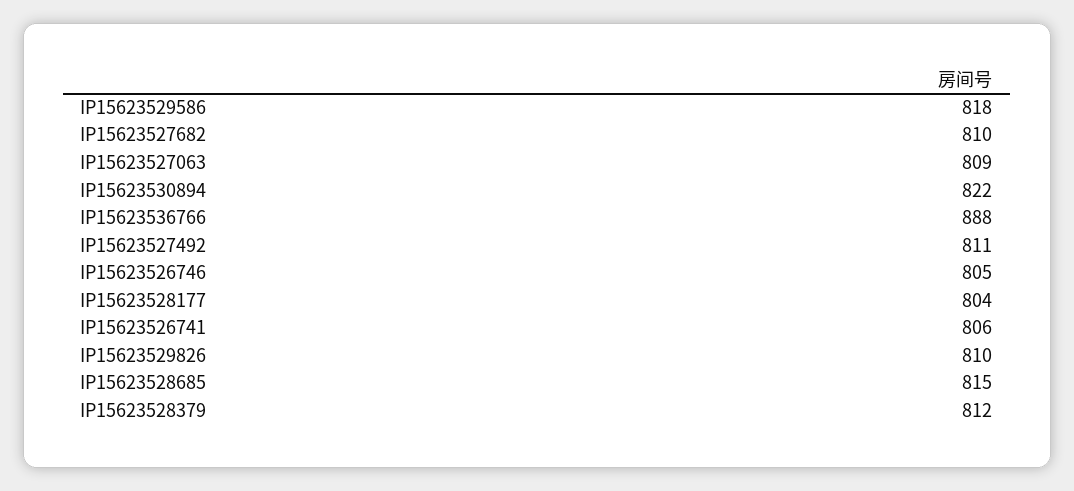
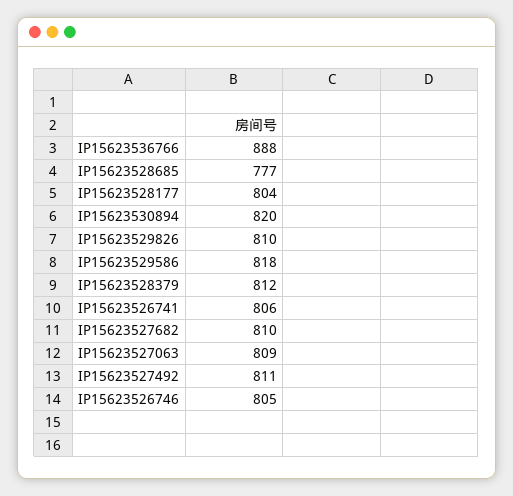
  {
    "IP15623529586": 818,
    "IP15623527682": 810,
    "IP15623527063": 809,
-   "IP15623530894": 822,
+   "IP15623530894": 820,
    "IP15623536766": 888,
    "IP15623527492": 811,
    "IP15623526746": 805,
    "IP15623528177": 804,
    "IP15623526741": 806,
    "IP15623529826": 810,
-   "IP15623528685": 815,
+   "IP15623528685": 777,
    "IP15623528379": 812
  }

